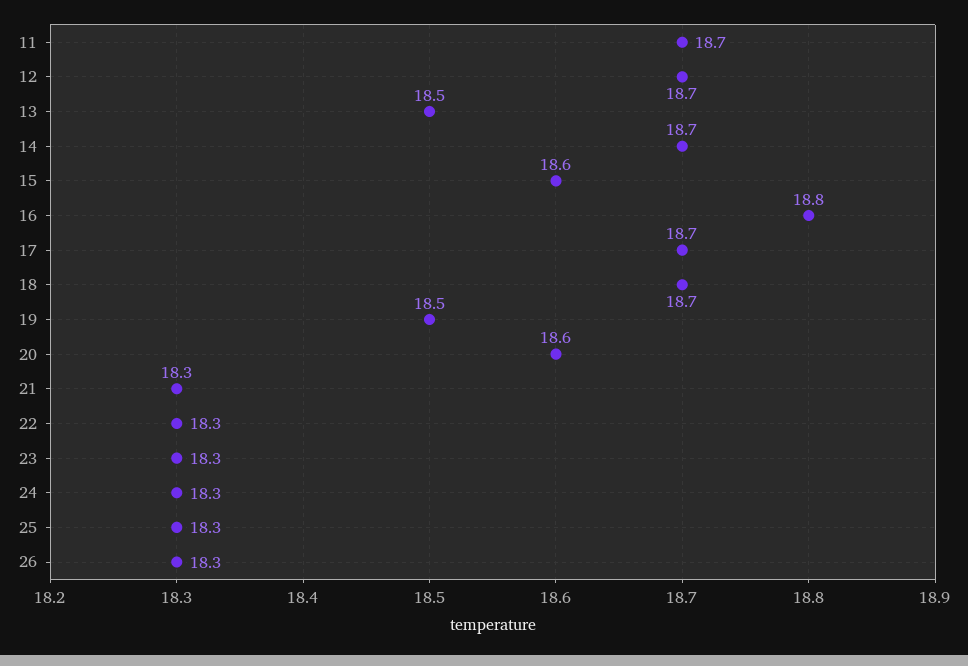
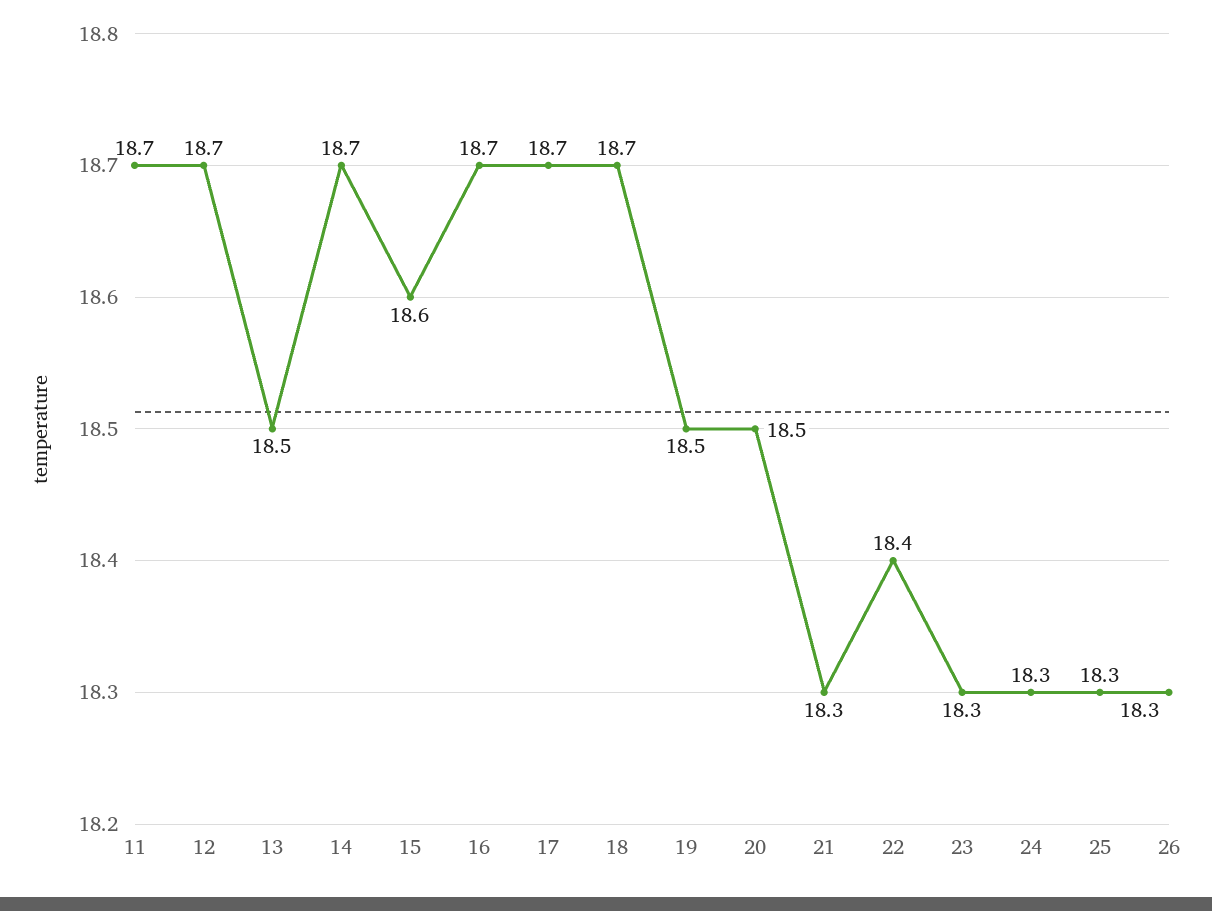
  {
    "11": 18.7,
    "12": 18.7,
    "13": 18.5,
    "14": 18.7,
    "15": 18.6,
-   "16": 18.8,
+   "16": 18.7,
    "17": 18.7,
    "18": 18.7,
    "19": 18.5,
-   "20": 18.6,
+   "20": 18.5,
    "21": 18.3,
-   "22": 18.3,
+   "22": 18.4,
    "23": 18.3,
    "24": 18.3,
    "25": 18.3,
    "26": 18.3
  }

